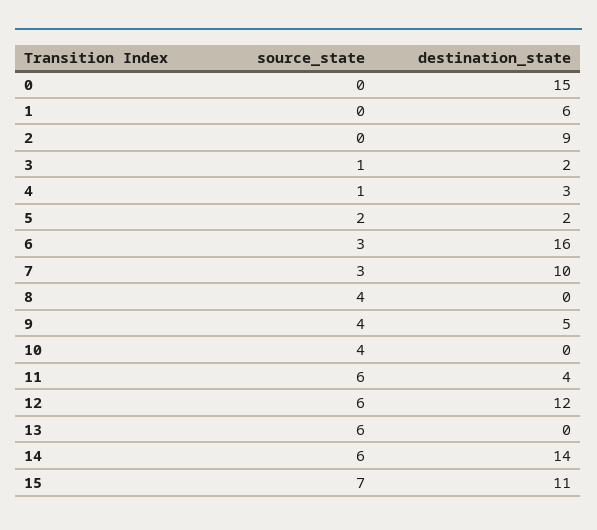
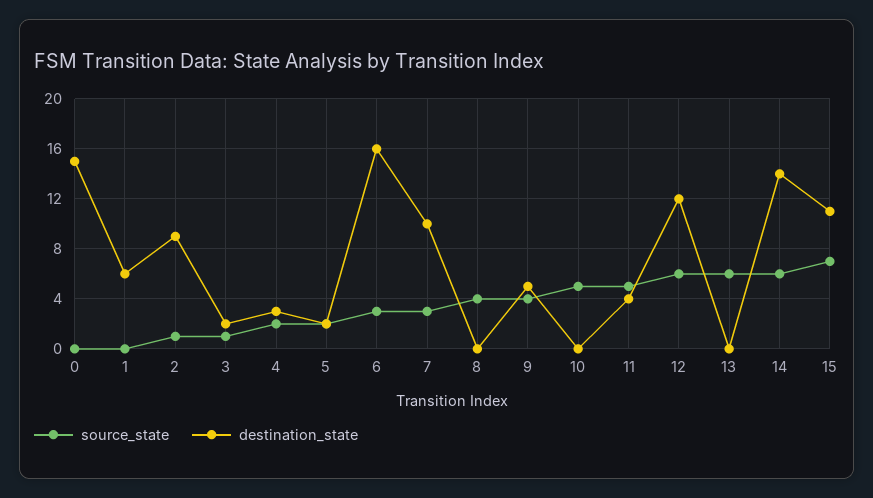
  {
    "source_state": {
      "0": 0,
      "1": 0,
-     "2": 0,
+     "2": 1,
      "3": 1,
-     "4": 1,
+     "4": 2,
      "5": 2,
      "6": 3,
      "7": 3,
      "8": 4,
      "9": 4,
-     "10": 4,
+     "10": 5,
-     "11": 6,
+     "11": 5,
      "12": 6,
      "13": 6,
      "14": 6,
      "15": 7
    },
    "destination_state": {
      "0": 15,
      "1": 6,
      "2": 9,
      "3": 2,
      "4": 3,
      "5": 2,
      "6": 16,
      "7": 10,
      "8": 0,
      "9": 5,
      "10": 0,
      "11": 4,
      "12": 12,
      "13": 0,
      "14": 14,
      "15": 11
    }
  }

